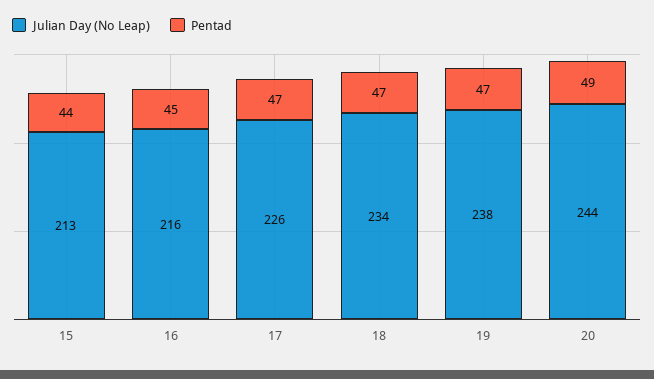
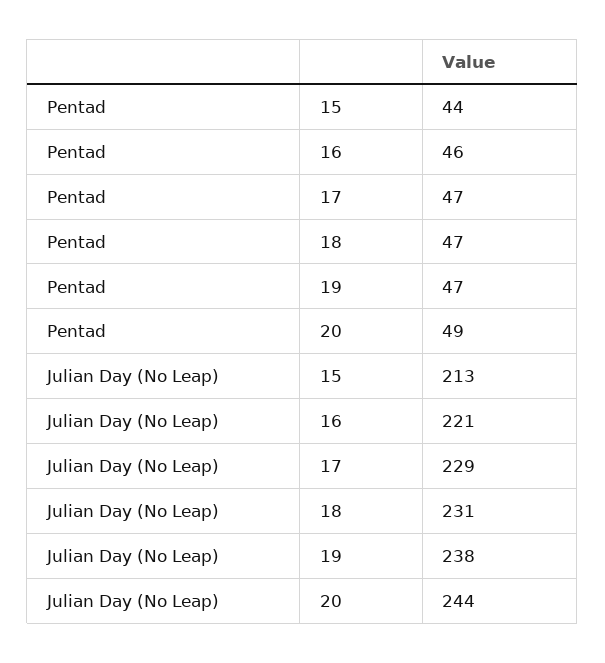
  {
    "Julian Day (No Leap)": {
      "15": 213,
-     "16": 216,
+     "16": 221,
-     "17": 226,
+     "17": 229,
-     "18": 234,
+     "18": 231,
      "19": 238,
      "20": 244
    },
    "Pentad": {
      "15": 44,
-     "16": 45,
+     "16": 46,
      "17": 47,
      "18": 47,
      "19": 47,
      "20": 49
    }
  }

